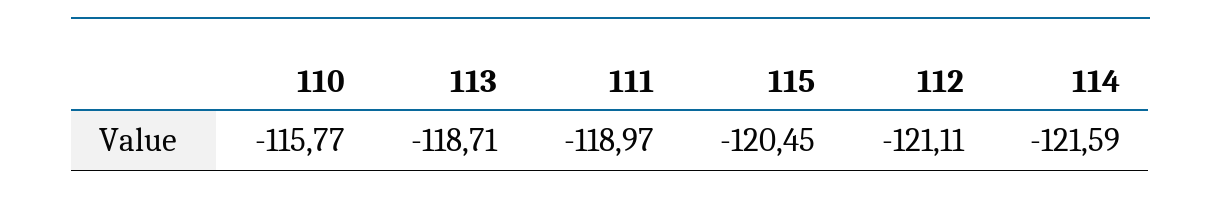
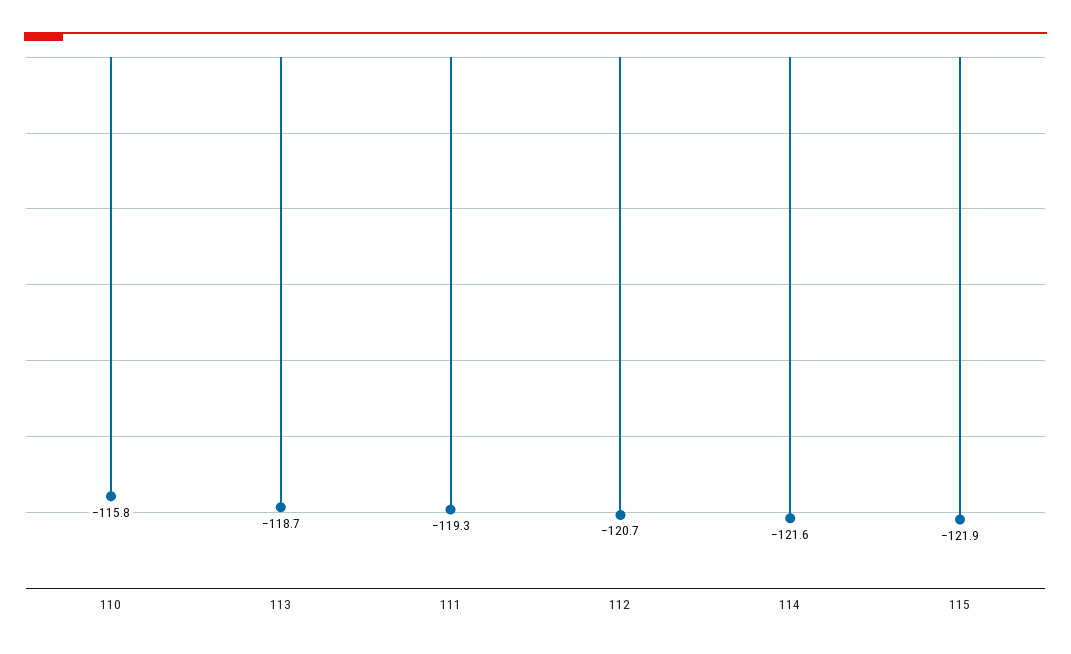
  {
    "110": -115.77,
    "113": -118.71,
-   "111": -118.97,
+   "111": -119.3,
-   "115": -120.45,
+   "115": -121.9,
-   "112": -121.11,
+   "112": -120.7,
    "114": -121.59
  }

